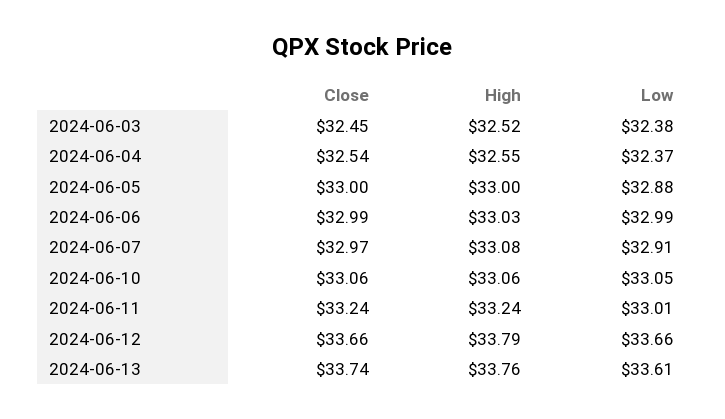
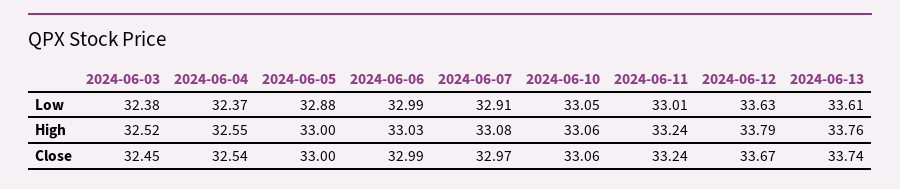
  {
    "Close": {
      "2024-06-03": 32.45,
      "2024-06-04": 32.54,
      "2024-06-05": 33,
      "2024-06-06": 32.99,
      "2024-06-07": 32.97,
      "2024-06-10": 33.06,
      "2024-06-11": 33.24,
-     "2024-06-12": 33.66,
+     "2024-06-12": 33.67,
      "2024-06-13": 33.74
    },
    "High": {
      "2024-06-03": 32.52,
      "2024-06-04": 32.55,
      "2024-06-05": 33,
      "2024-06-06": 33.03,
      "2024-06-07": 33.08,
      "2024-06-10": 33.06,
      "2024-06-11": 33.24,
      "2024-06-12": 33.79,
      "2024-06-13": 33.76
    },
    "Low": {
      "2024-06-03": 32.38,
      "2024-06-04": 32.37,
      "2024-06-05": 32.88,
      "2024-06-06": 32.99,
      "2024-06-07": 32.91,
      "2024-06-10": 33.05,
      "2024-06-11": 33.01,
-     "2024-06-12": 33.66,
+     "2024-06-12": 33.63,
      "2024-06-13": 33.61
    }
  }

